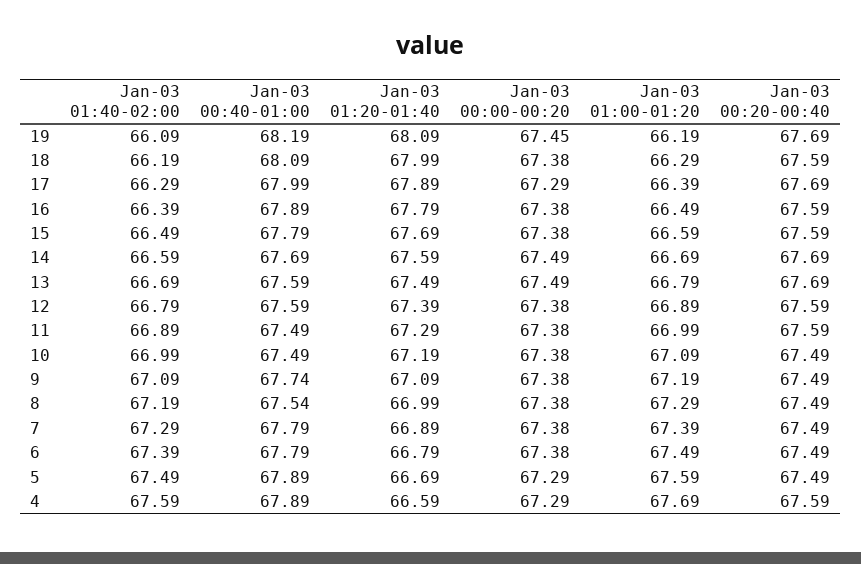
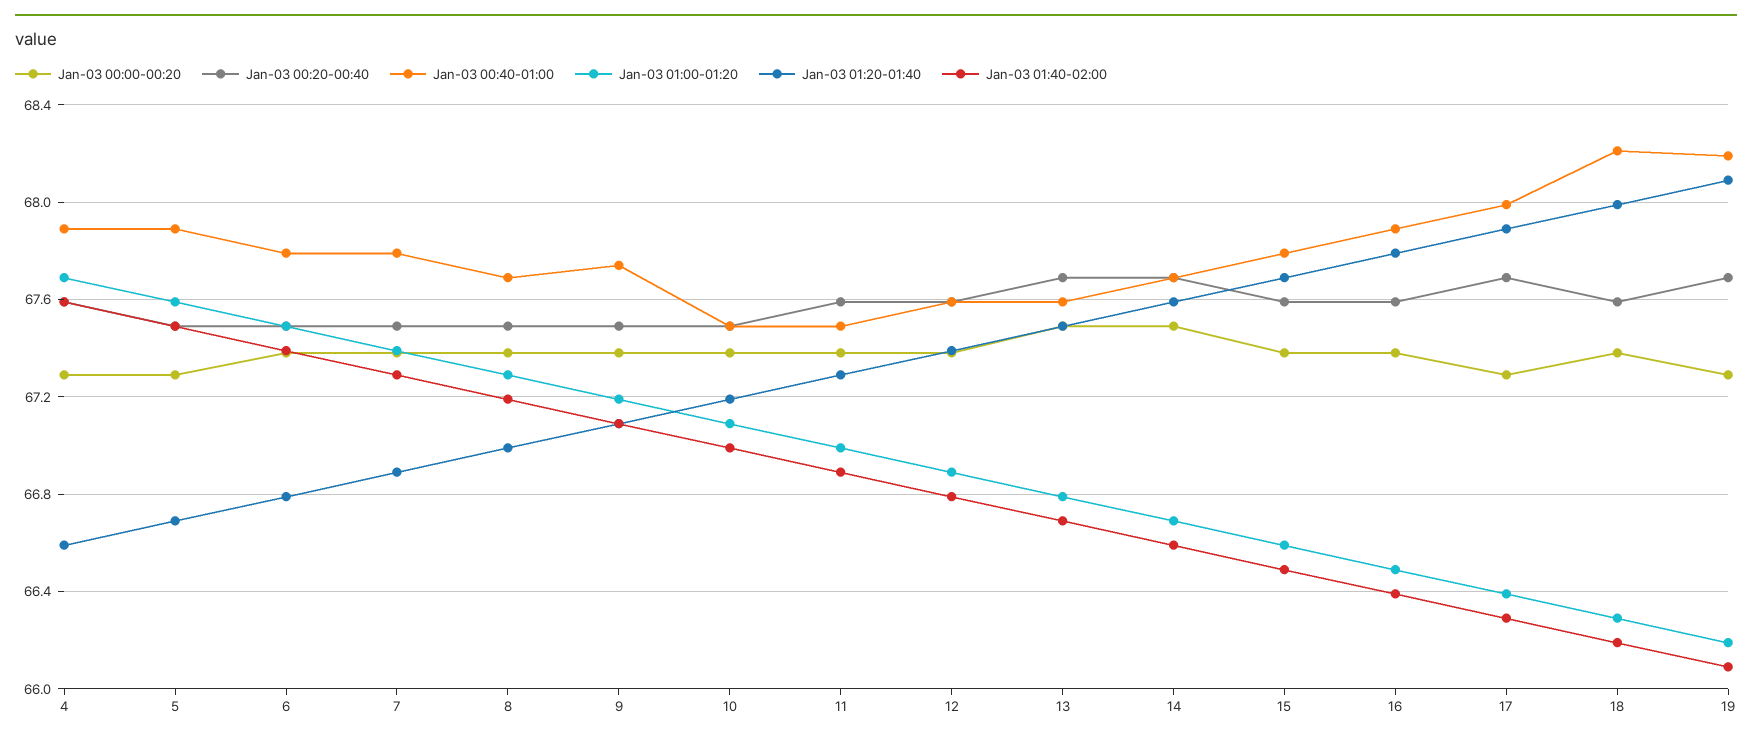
  {
    "Jan-03 01:40-02:00": {
      "19": 66.09,
      "18": 66.19,
      "17": 66.29,
      "16": 66.39,
      "15": 66.49,
      "14": 66.59,
      "13": 66.69,
      "12": 66.79,
      "11": 66.89,
      "10": 66.99,
      "9": 67.09,
      "8": 67.19,
      "7": 67.29,
      "6": 67.39,
      "5": 67.49,
      "4": 67.59
    },
    "Jan-03 00:40-01:00": {
      "19": 68.19,
-     "18": 68.09,
+     "18": 68.2,
      "17": 67.99,
      "16": 67.89,
      "15": 67.79,
      "14": 67.69,
      "13": 67.59,
      "12": 67.59,
      "11": 67.49,
      "10": 67.49,
      "9": 67.74,
-     "8": 67.54,
+     "8": 67.7,
      "7": 67.79,
      "6": 67.79,
      "5": 67.89,
      "4": 67.89
    },
    "Jan-03 01:20-01:40": {
      "19": 68.09,
      "18": 67.99,
      "17": 67.89,
      "16": 67.79,
      "15": 67.69,
      "14": 67.59,
      "13": 67.49,
      "12": 67.39,
      "11": 67.29,
      "10": 67.19,
      "9": 67.09,
      "8": 66.99,
      "7": 66.89,
      "6": 66.79,
      "5": 66.69,
      "4": 66.59
    },
    "Jan-03 00:00-00:20": {
-     "19": 67.45,
+     "19": 67.3,
      "18": 67.38,
      "17": 67.29,
      "16": 67.38,
      "15": 67.38,
      "14": 67.49,
      "13": 67.49,
      "12": 67.38,
      "11": 67.38,
      "10": 67.38,
      "9": 67.38,
      "8": 67.38,
      "7": 67.38,
      "6": 67.38,
      "5": 67.29,
      "4": 67.29
    },
    "Jan-03 01:00-01:20": {
      "19": 66.19,
      "18": 66.29,
      "17": 66.39,
      "16": 66.49,
      "15": 66.59,
      "14": 66.69,
      "13": 66.79,
      "12": 66.89,
      "11": 66.99,
      "10": 67.09,
      "9": 67.19,
      "8": 67.29,
      "7": 67.39,
      "6": 67.49,
      "5": 67.59,
      "4": 67.69
    },
    "Jan-03 00:20-00:40": {
      "19": 67.69,
      "18": 67.59,
      "17": 67.69,
      "16": 67.59,
      "15": 67.59,
      "14": 67.69,
      "13": 67.69,
      "12": 67.59,
      "11": 67.59,
      "10": 67.49,
      "9": 67.49,
      "8": 67.49,
      "7": 67.49,
      "6": 67.49,
      "5": 67.49,
      "4": 67.59
    }
  }

